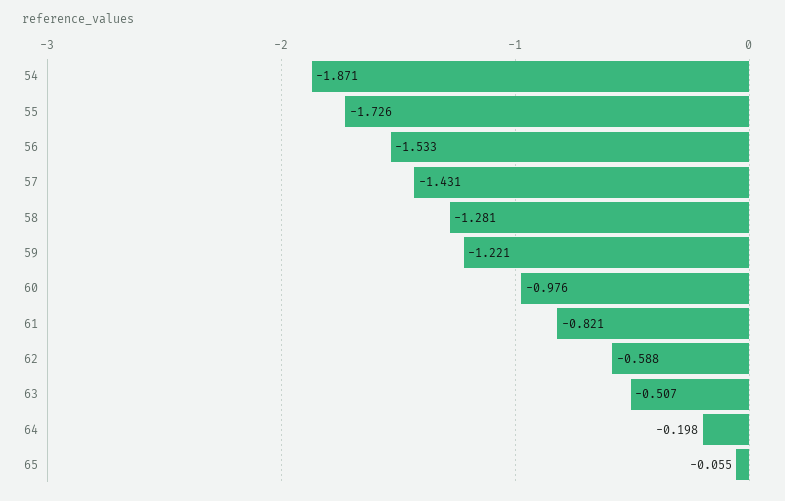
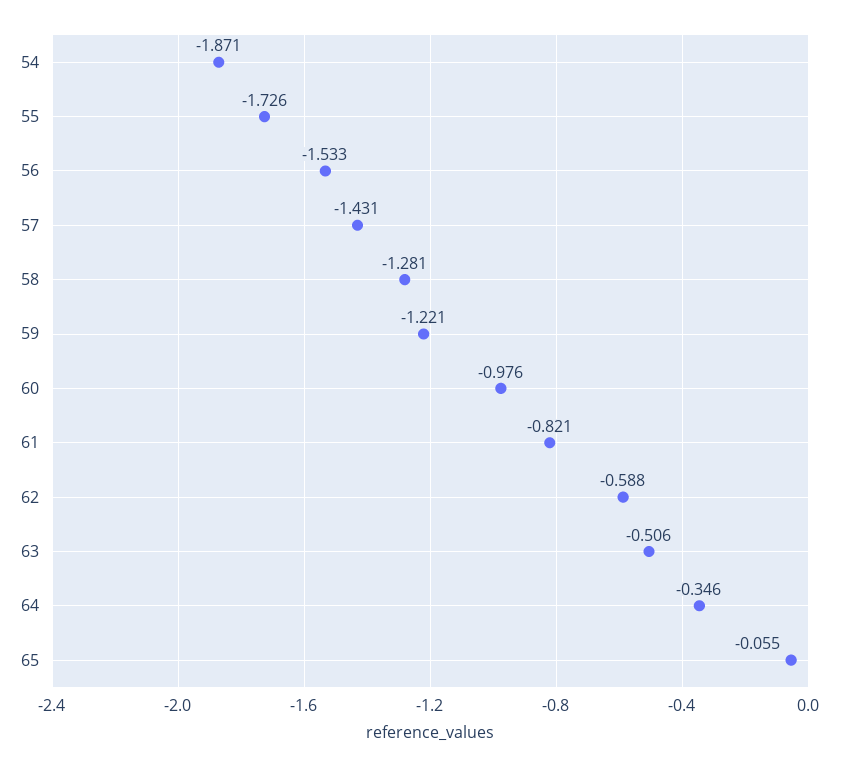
  {
    "54": -1.871,
    "55": -1.726,
    "56": -1.533,
    "57": -1.431,
    "58": -1.281,
    "59": -1.221,
    "60": -0.976,
    "61": -0.821,
    "62": -0.588,
-   "63": -0.507,
+   "63": -0.506,
-   "64": -0.198,
+   "64": -0.346,
    "65": -0.055
  }

